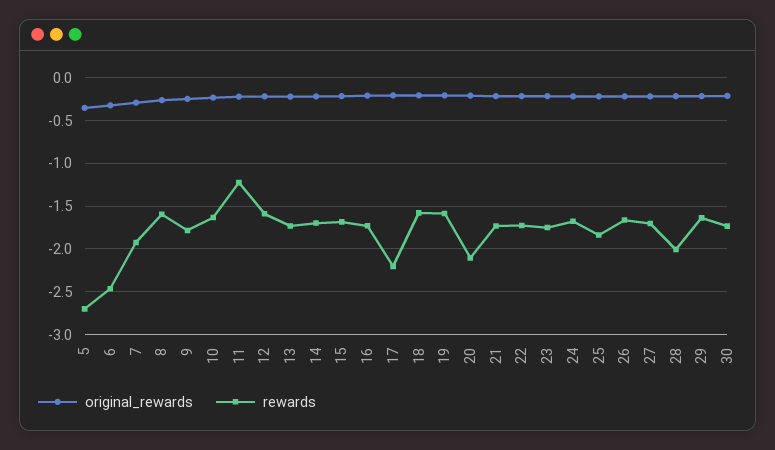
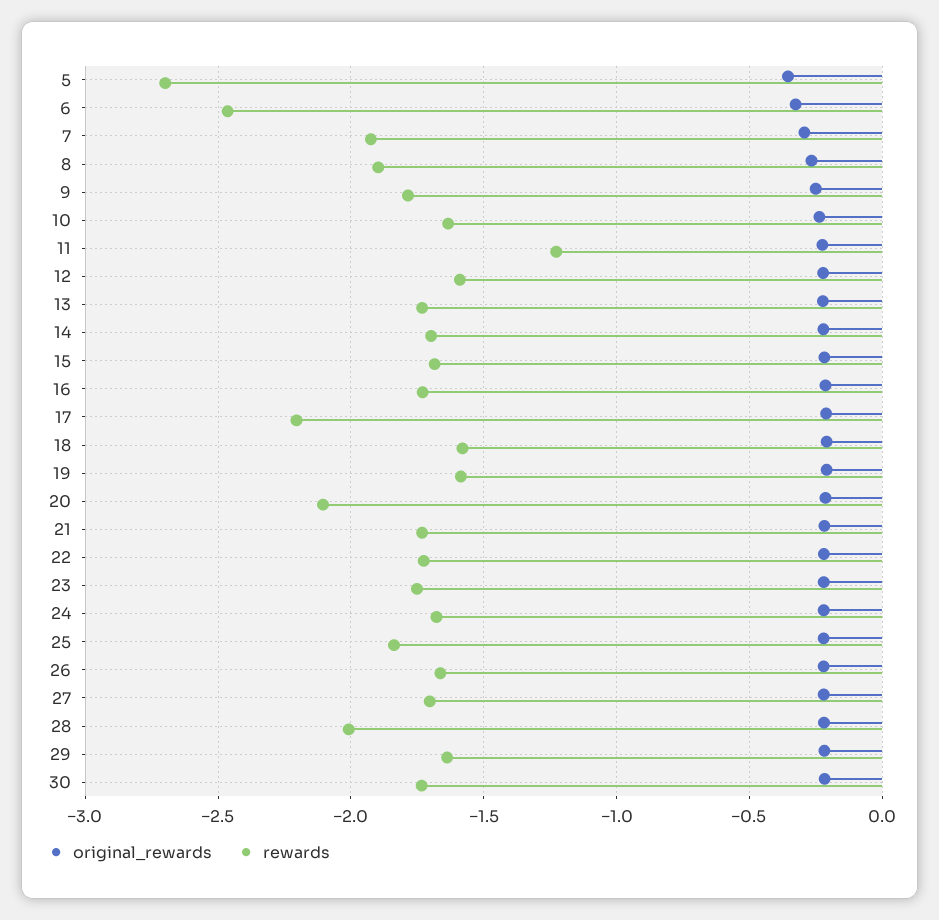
  {
    "original_rewards": {
      "5": -0.35,
      "6": -0.35,
      "7": -0.3,
      "8": -0.25,
      "9": -0.25,
      "10": -0.25,
      "11": -0.25,
      "12": -0.2,
      "13": -0.2,
      "14": -0.2,
      "15": -0.2,
      "16": -0.2,
      "17": -0.2,
      "18": -0.2,
      "19": -0.2,
      "20": -0.2,
      "21": -0.2,
      "22": -0.2,
      "23": -0.2,
      "24": -0.2,
      "25": -0.2,
      "26": -0.2,
      "27": -0.2,
      "28": -0.2,
      "29": -0.2,
      "30": -0.2
    },
    "rewards": {
      "5": -2.7,
      "6": -2.45,
      "7": -1.95,
-     "8": -1.6,
+     "8": -1.9,
      "9": -1.8,
      "10": -1.65,
      "11": -1.25,
      "12": -1.6,
      "13": -1.75,
      "14": -1.7,
      "15": -1.7,
      "16": -1.75,
      "17": -2.2,
      "18": -1.6,
      "19": -1.6,
      "20": -2.1,
      "21": -1.75,
      "22": -1.75,
      "23": -1.75,
      "24": -1.7,
      "25": -1.85,
      "26": -1.65,
      "27": -1.7,
      "28": -2,
      "29": -1.65,
      "30": -1.75
    }
  }

